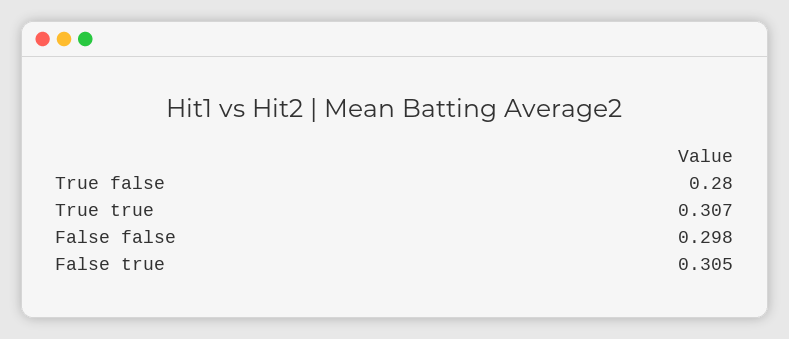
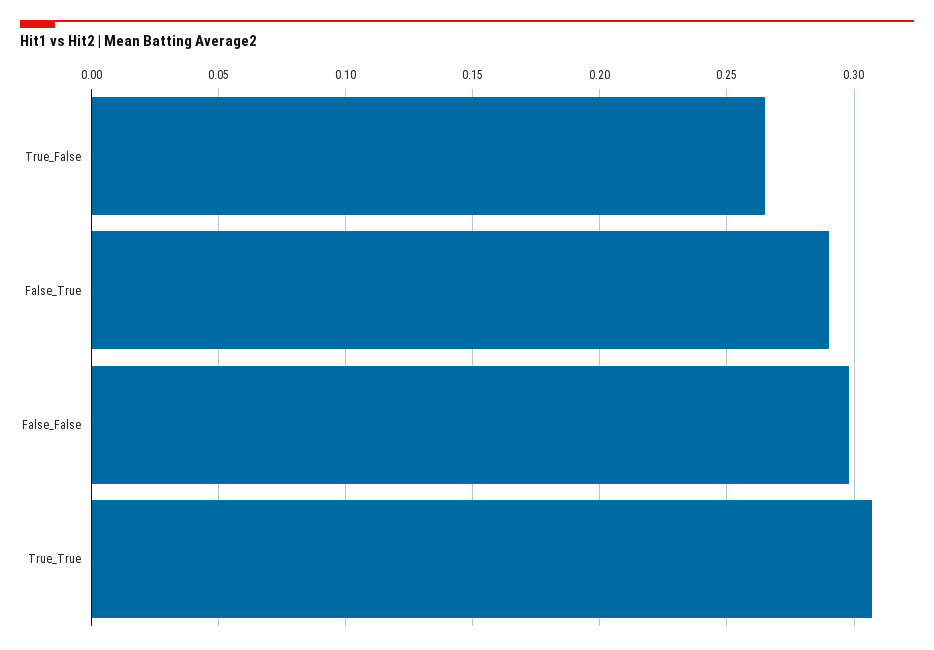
  {
-   "True false": 0.28,
+   "True false": 0.265,
    "True true": 0.307,
    "False false": 0.298,
-   "False true": 0.305
+   "False true": 0.29
  }

